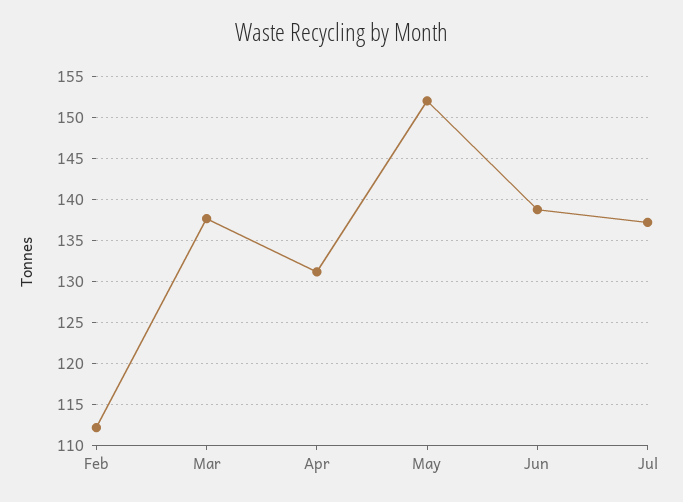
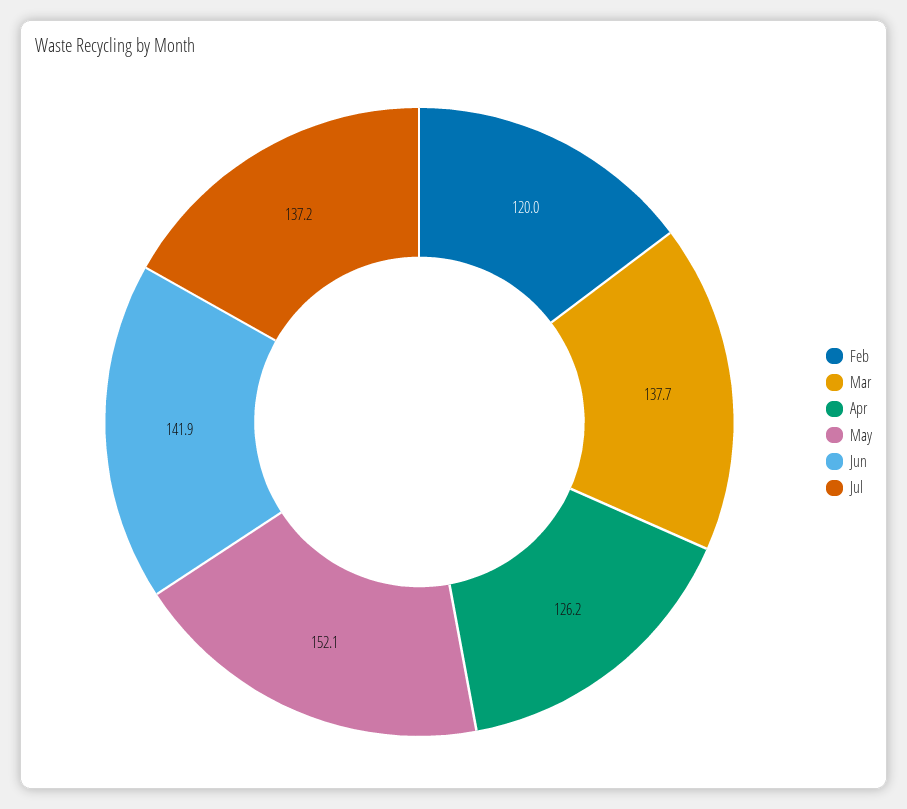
  {
-   "Feb": 112,
+   "Feb": 120,
    "Mar": 137.7,
-   "Apr": 131,
+   "Apr": 126.2,
    "May": 152.1,
-   "Jun": 139,
+   "Jun": 141.9,
    "Jul": 137.2
  }

